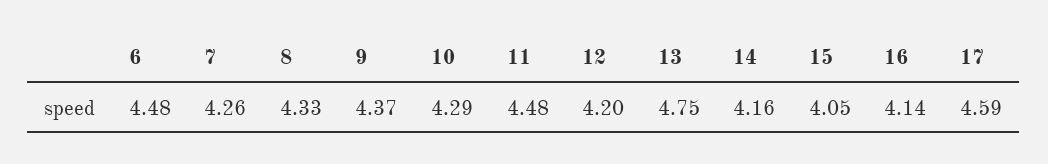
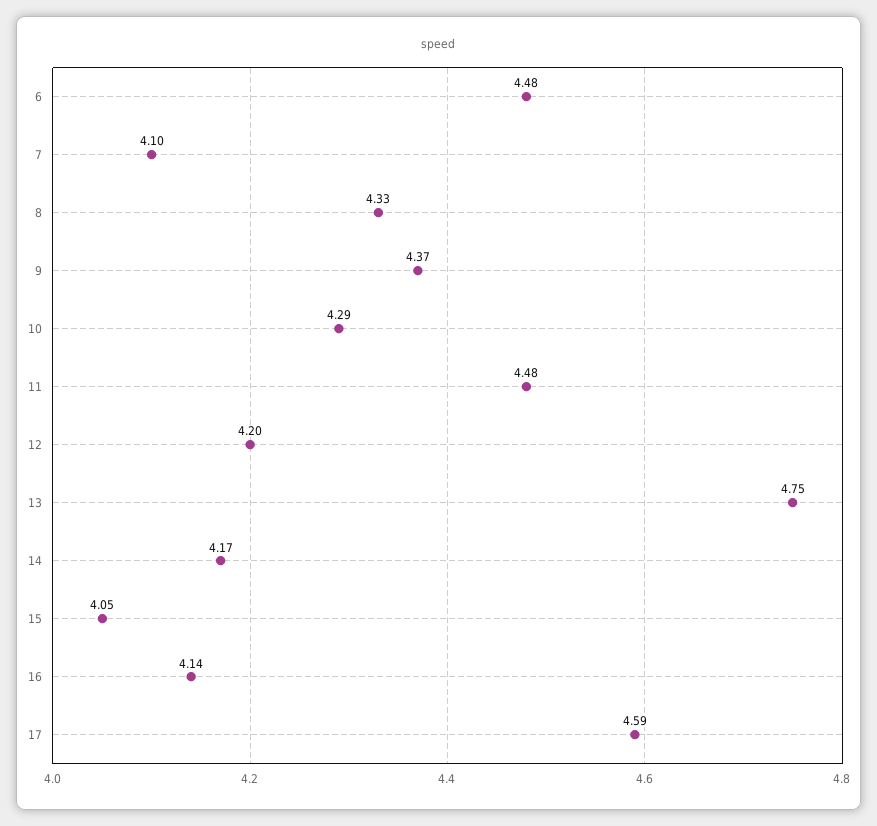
  {
    "6": 4.48,
-   "7": 4.26,
+   "7": 4.1,
    "8": 4.33,
    "9": 4.37,
    "10": 4.29,
    "11": 4.48,
    "12": 4.2,
    "13": 4.75,
-   "14": 4.16,
+   "14": 4.17,
    "15": 4.05,
    "16": 4.14,
    "17": 4.59
  }

